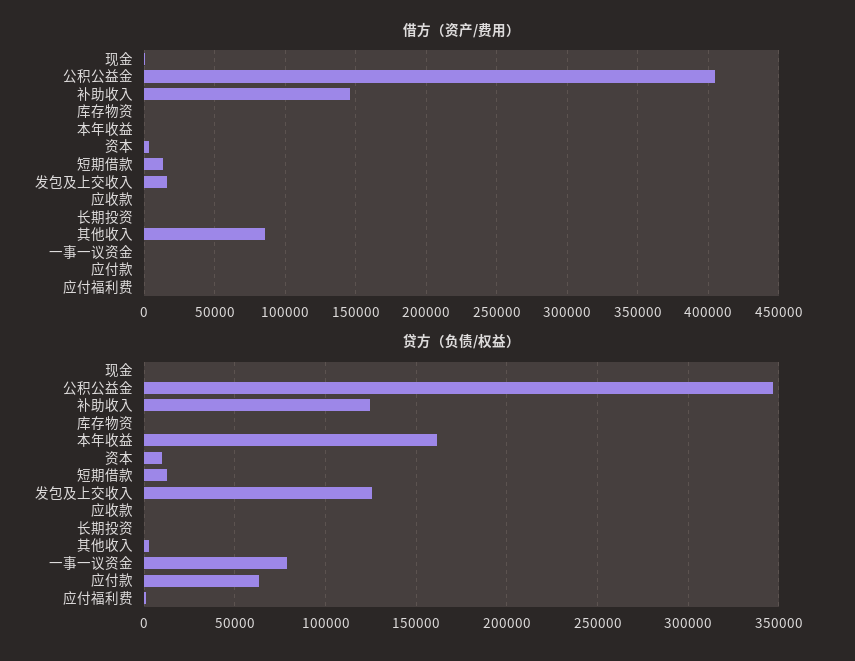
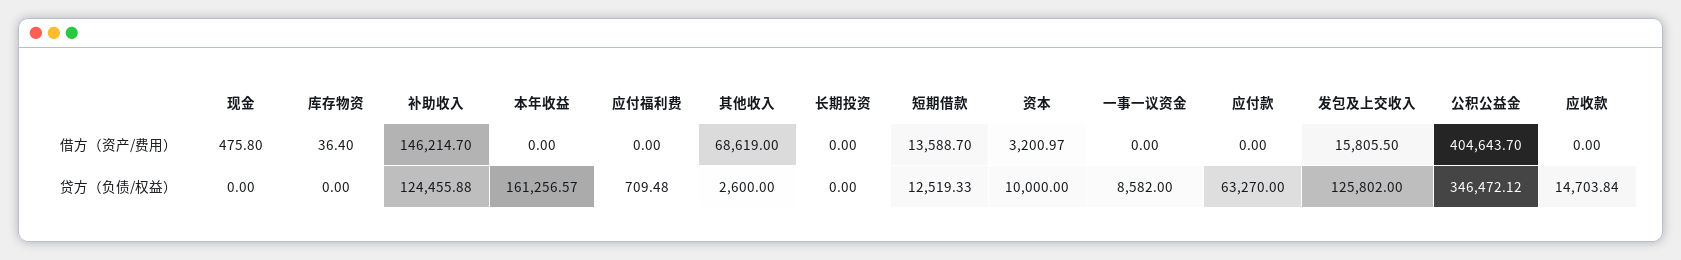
  {
    "借方（资产/费用）": {
      "现金": 475.8,
      "公积公益金": 404643.7,
      "补助收入": 146214.7,
      "库存物资": 36.4,
      "本年收益": 0,
      "资本": 3200.97,
      "短期借款": 13588.7,
      "发包及上交收入": 15805.5,
      "应收款": 0,
      "长期投资": 0,
-     "其他收入": 85000,
+     "其他收入": 68619,
      "一事一议资金": 0,
      "应付款": 0,
      "应付福利费": 0
    },
    "贷方（负债/权益）": {
      "现金": 0,
      "公积公益金": 346472.12,
      "补助收入": 124455.88,
      "库存物资": 0,
      "本年收益": 161256.57,
      "资本": 10000,
      "短期借款": 12519.33,
      "发包及上交收入": 125802,
-     "应收款": 0,
+     "应收款": 14703.84,
      "长期投资": 0,
      "其他收入": 2600,
-     "一事一议资金": 80000,
+     "一事一议资金": 8582,
      "应付款": 63270,
      "应付福利费": 709.48
    }
  }

